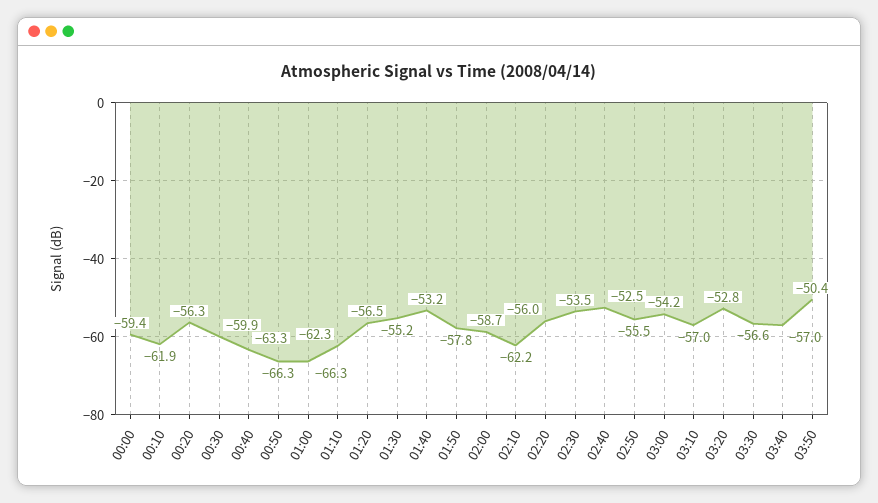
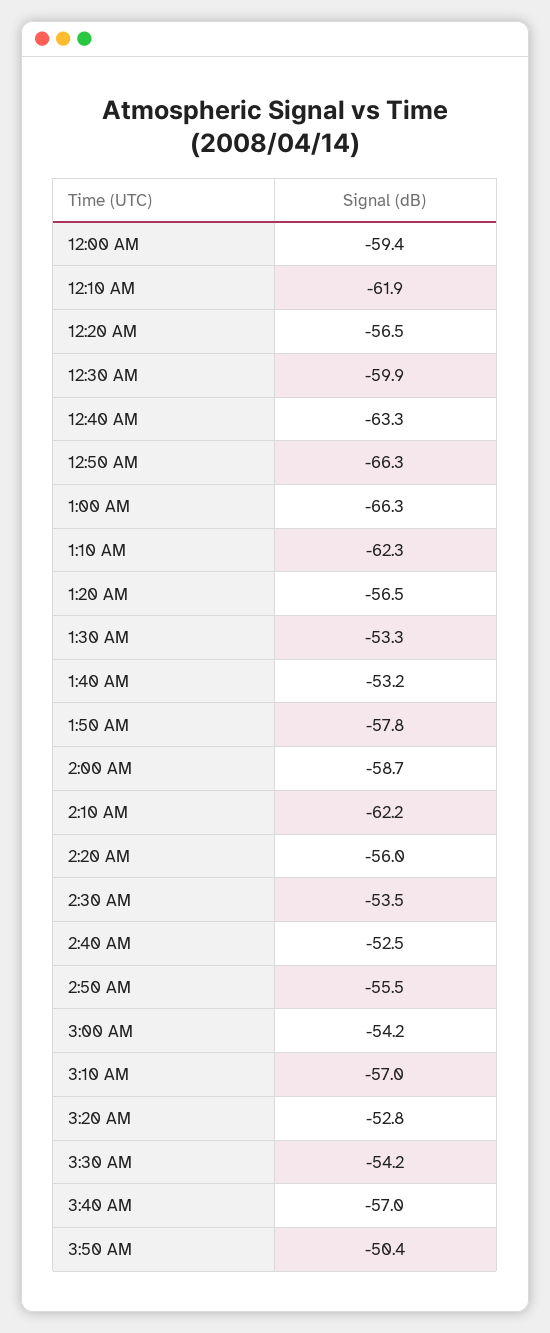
  {
    "00:00": -59.4,
    "00:10": -61.9,
-   "00:20": -56.3,
+   "00:20": -56.5,
    "00:30": -59.9,
    "00:40": -63.3,
    "00:50": -66.3,
    "01:00": -66.3,
    "01:10": -62.3,
    "01:20": -56.5,
-   "01:30": -55.2,
+   "01:30": -53.3,
    "01:40": -53.2,
    "01:50": -57.8,
    "02:00": -58.7,
    "02:10": -62.2,
    "02:20": -56,
    "02:30": -53.5,
    "02:40": -52.5,
    "02:50": -55.5,
    "03:00": -54.2,
    "03:10": -57,
    "03:20": -52.8,
-   "03:30": -56.6,
+   "03:30": -54.2,
    "03:40": -57,
    "03:50": -50.4
  }

